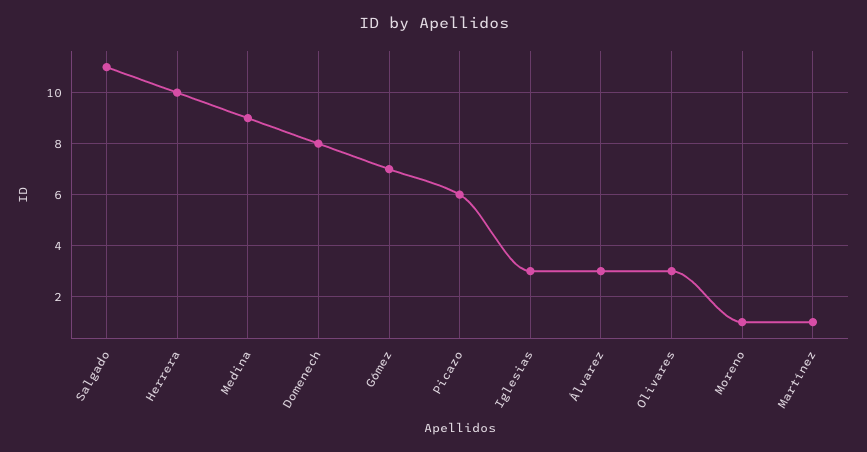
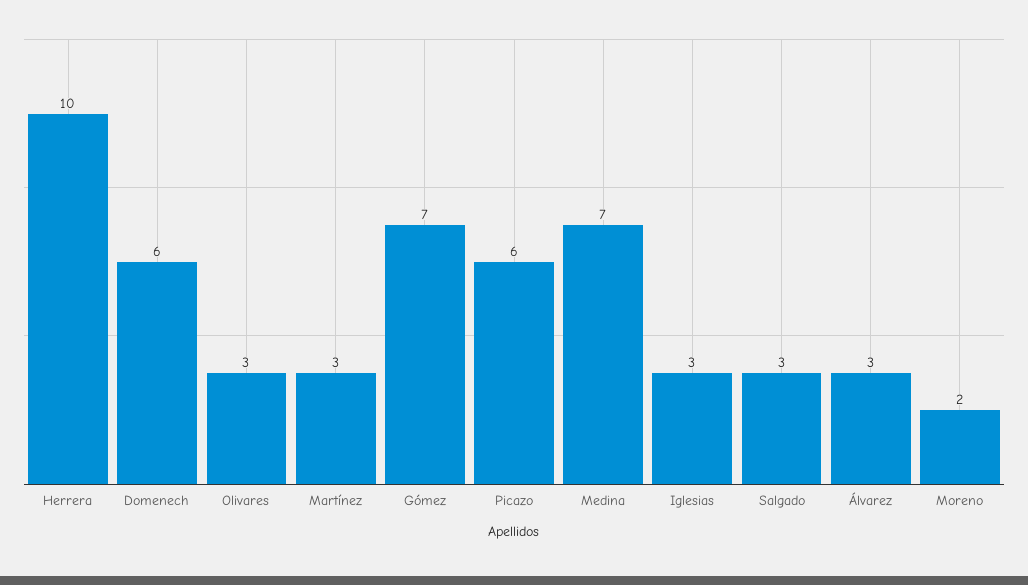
  {
-   "Salgado": 11,
+   "Salgado": 3,
    "Herrera": 10,
-   "Medina": 9,
+   "Medina": 7,
-   "Domenech": 8,
+   "Domenech": 6,
    "Gómez": 7,
    "Picazo": 6,
    "Iglesias": 3,
    "Álvarez": 3,
    "Olivares": 3,
-   "Moreno": 1,
+   "Moreno": 2,
-   "Martínez": 1
+   "Martínez": 3
  }

